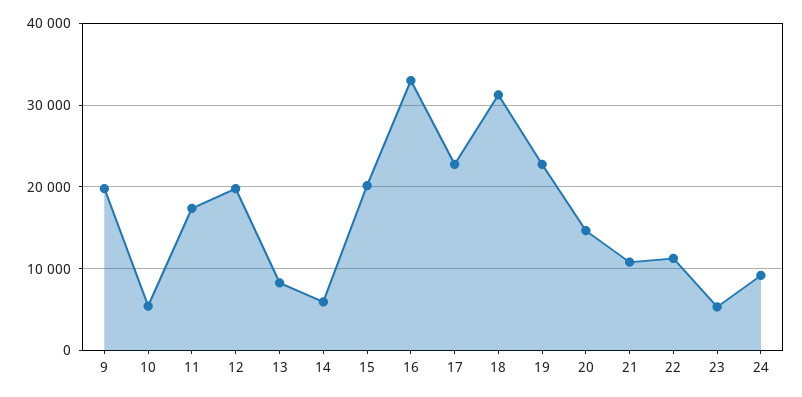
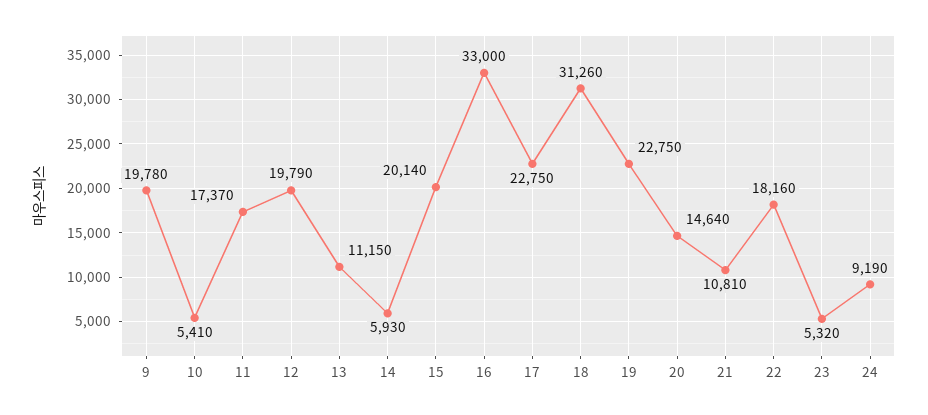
  {
    "9": 19780,
    "10": 5410,
    "11": 17370,
    "12": 19790,
-   "13": 8000,
+   "13": 11150,
    "14": 5930,
    "15": 20140,
    "16": 33000,
    "17": 22750,
    "18": 31260,
    "19": 22750,
    "20": 14640,
    "21": 10810,
-   "22": 11000,
+   "22": 18160,
    "23": 5320,
    "24": 9190
  }

